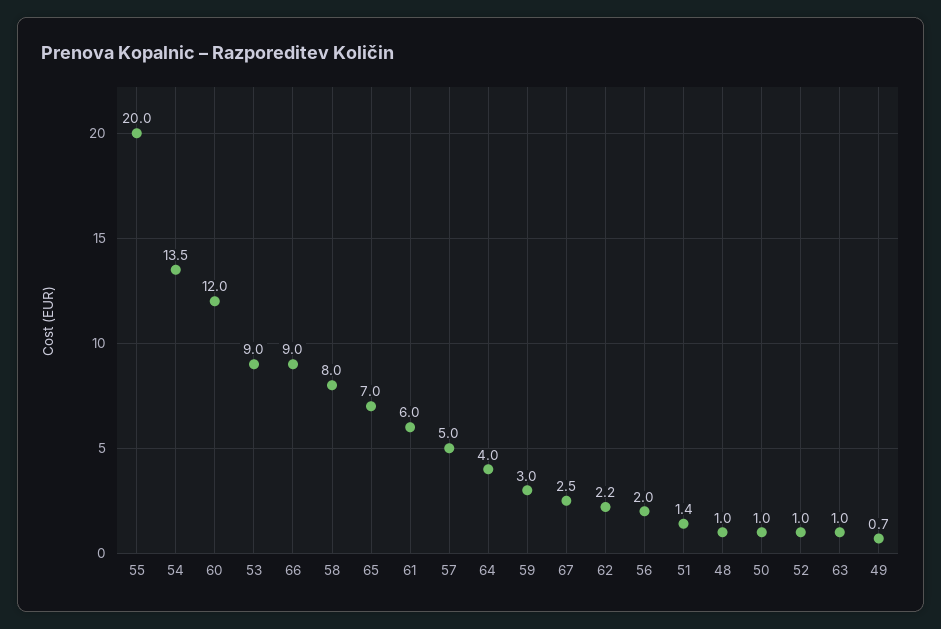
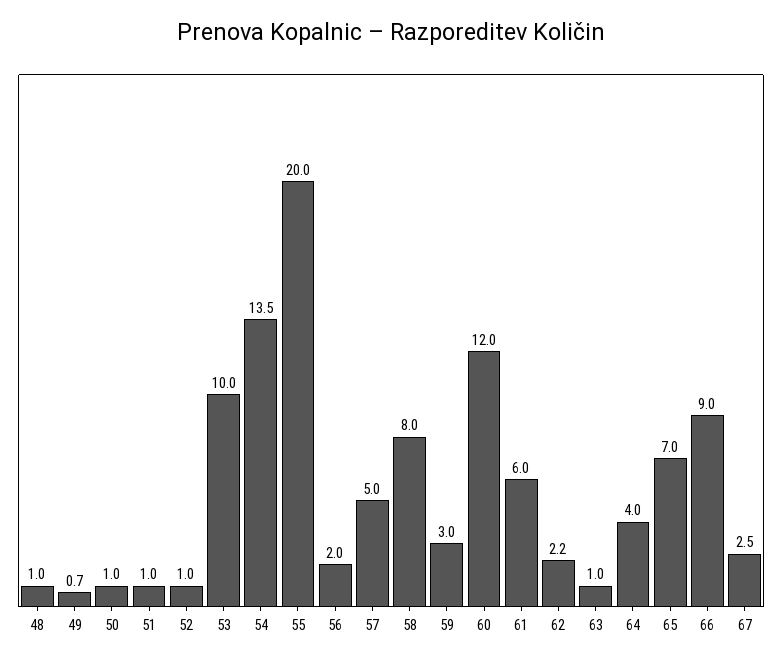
  {
    "55": 20,
    "54": 13.5,
    "60": 12,
-   "53": 9,
+   "53": 10,
    "66": 9,
    "58": 8,
    "65": 7,
    "61": 6,
    "57": 5,
    "64": 4,
    "59": 3,
    "67": 2.5,
    "62": 2.2,
    "56": 2,
-   "51": 1.4,
+   "51": 1,
    "48": 1,
    "50": 1,
    "52": 1,
    "63": 1,
    "49": 0.7
  }

